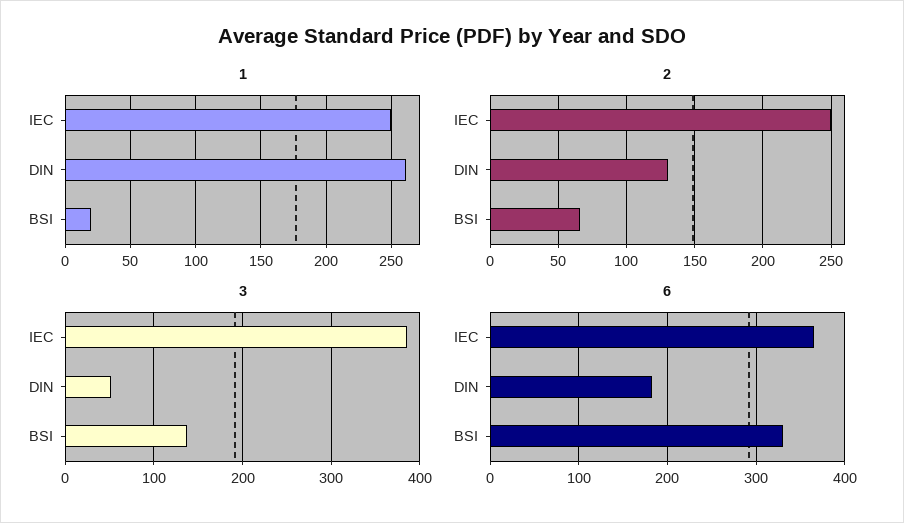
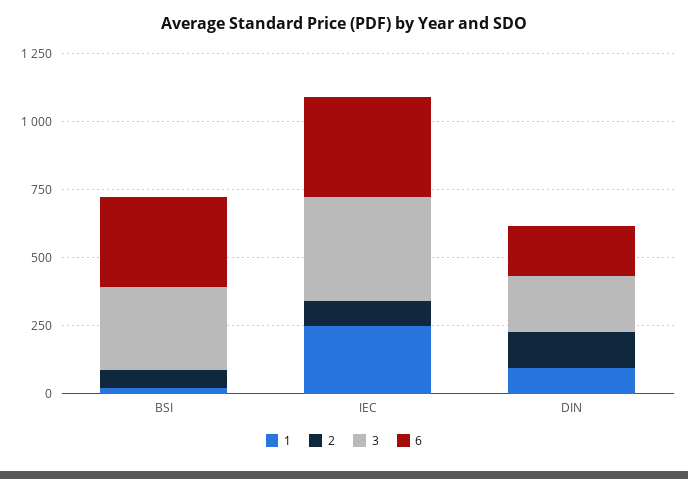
  {
    "1": {
      "IEC": 250,
-     "DIN": 260,
+     "DIN": 100,
      "BSI": 20
    },
    "2": {
-     "IEC": 250,
+     "IEC": 100,
      "DIN": 130,
      "BSI": 65
    },
    "3": {
      "IEC": 390,
-     "DIN": 50,
+     "DIN": 200,
-     "BSI": 140
+     "BSI": 300
    },
    "6": {
      "IEC": 370,
      "DIN": 180,
      "BSI": 330
    }
  }

